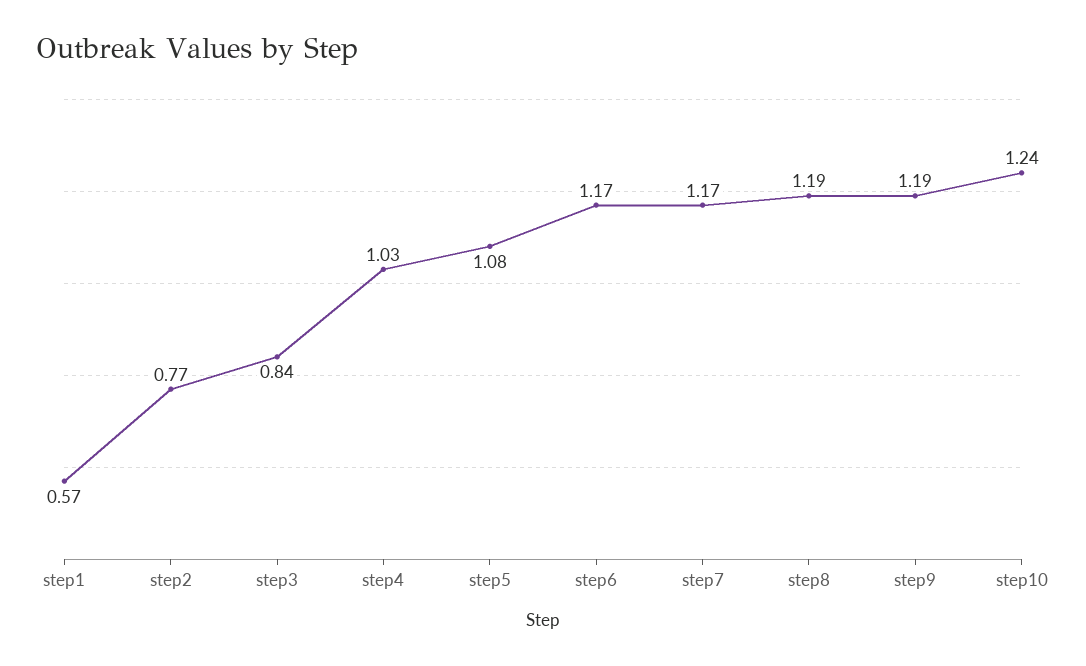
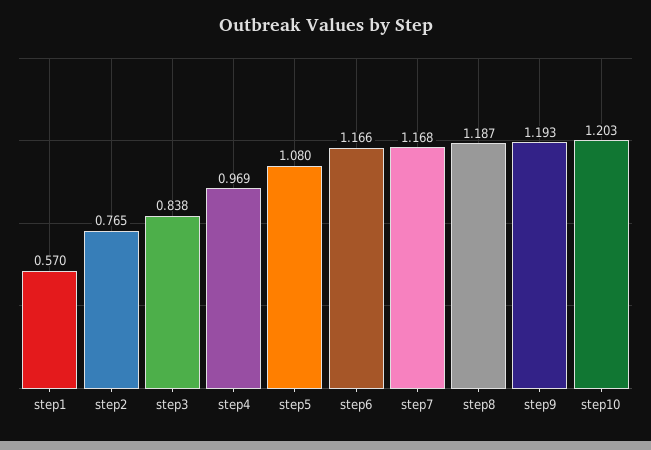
  {
    "step1": 0.57,
    "step2": 0.765,
    "step3": 0.838,
-   "step4": 1.03,
+   "step4": 0.969,
    "step5": 1.08,
    "step6": 1.166,
    "step7": 1.168,
    "step8": 1.187,
    "step9": 1.193,
-   "step10": 1.24
+   "step10": 1.203
  }

